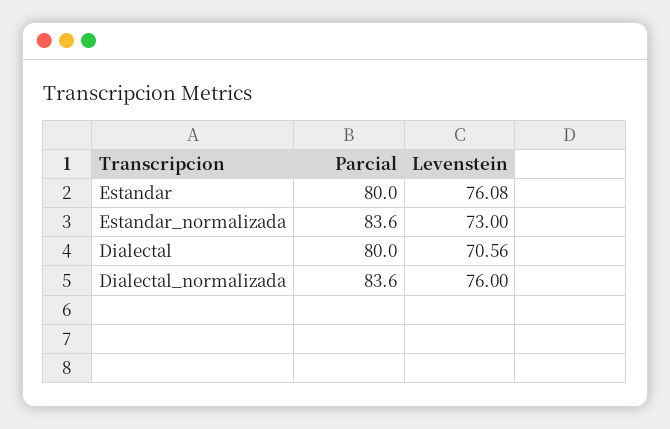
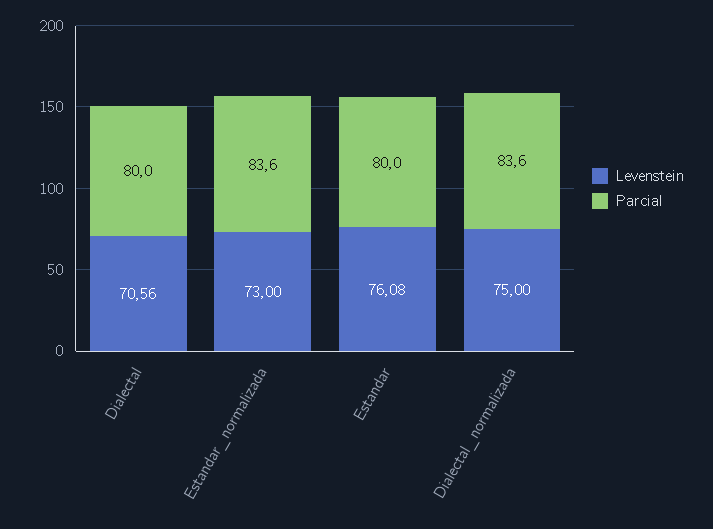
  {
    "Parcial": {
      "Estandar": 80,
      "Estandar_normalizada": 83.6,
      "Dialectal": 80,
      "Dialectal_normalizada": 83.6
    },
    "Levenstein": {
      "Estandar": 76.08,
      "Estandar_normalizada": 73,
      "Dialectal": 70.56,
-     "Dialectal_normalizada": 76
+     "Dialectal_normalizada": 75
    }
  }

